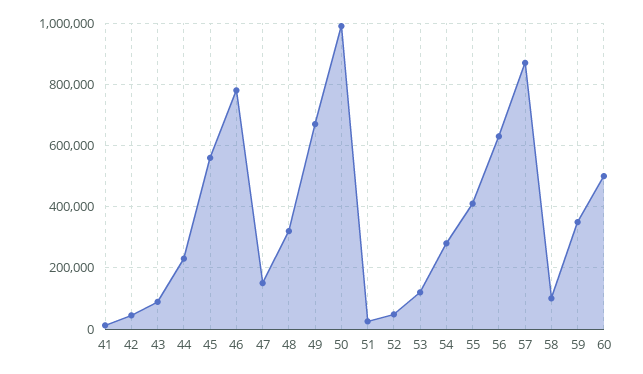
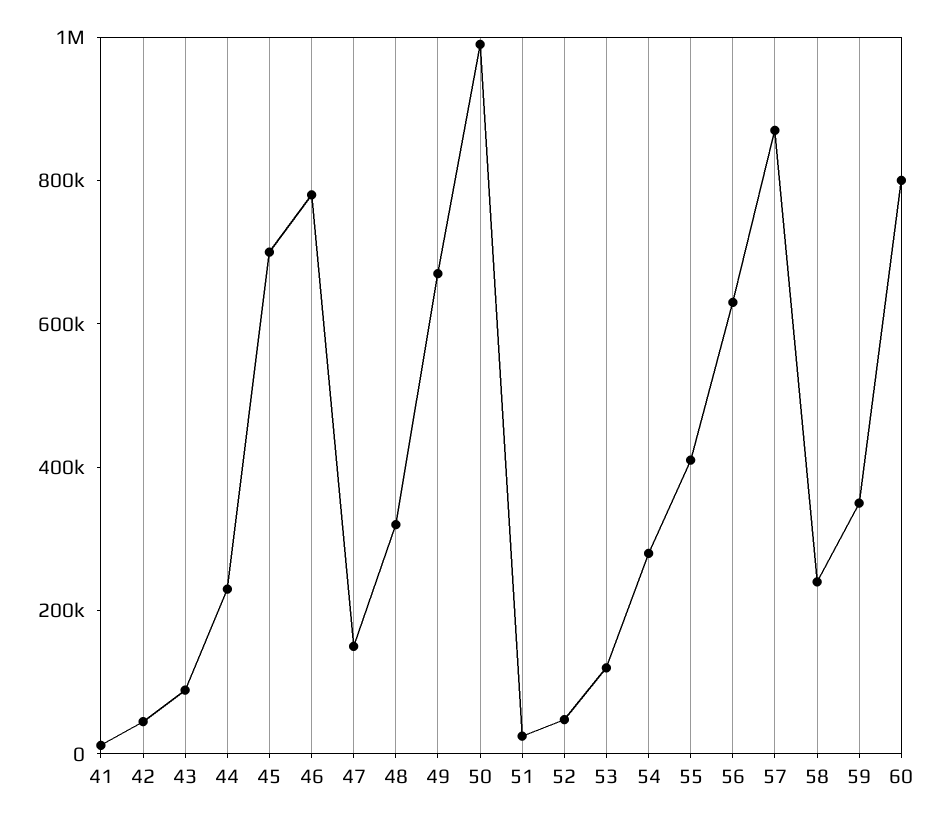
  {
    "41": 20000,
    "42": 40000,
    "43": 80000,
    "44": 240000,
-   "45": 560000,
+   "45": 700000,
    "46": 780000,
    "47": 160000,
    "48": 320000,
    "49": 680000,
    "50": 1000000,
    "51": 20000,
    "52": 40000,
    "53": 120000,
    "54": 280000,
    "55": 420000,
    "56": 640000,
    "57": 880000,
-   "58": 100000,
+   "58": 250000,
    "59": 360000,
-   "60": 500000
+   "60": 800000
  }

